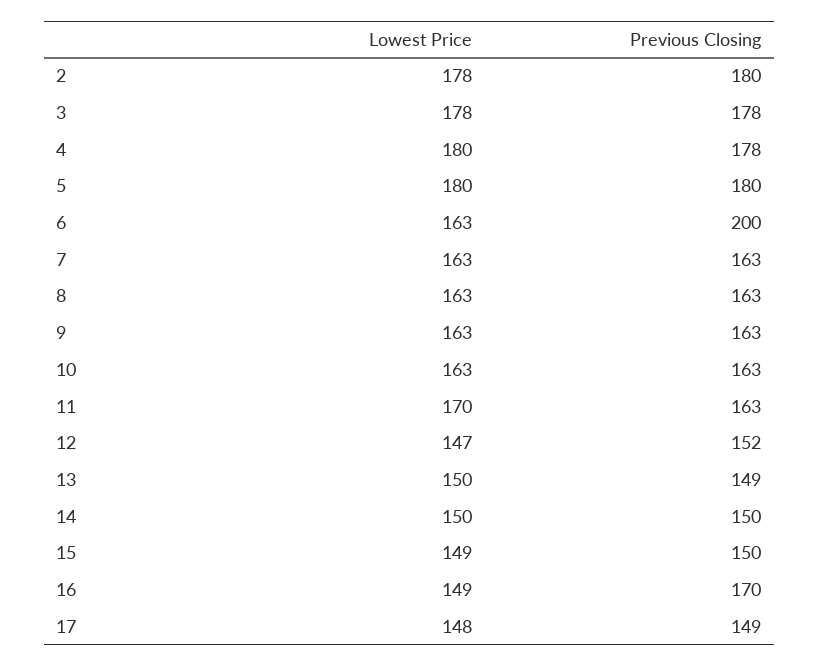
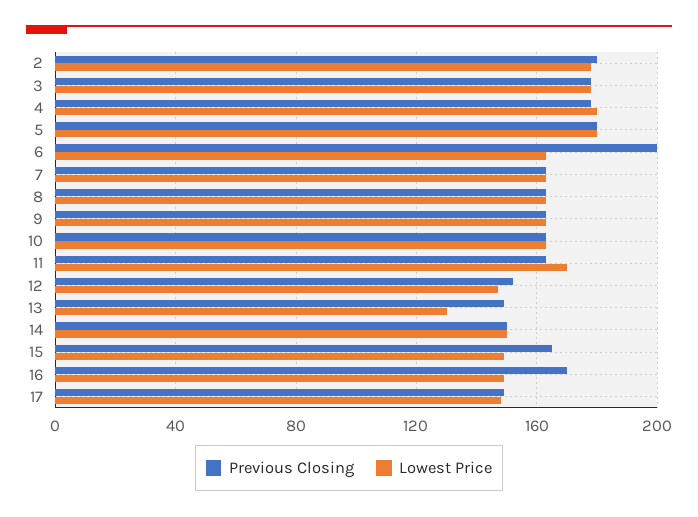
  {
    "Lowest Price": {
      "2": 178,
      "3": 178,
      "4": 180,
      "5": 180,
      "6": 163,
      "7": 163,
      "8": 163,
      "9": 163,
      "10": 163,
      "11": 170,
      "12": 147,
-     "13": 150,
+     "13": 130,
      "14": 150,
      "15": 149,
      "16": 149,
      "17": 148
    },
    "Previous Closing": {
      "2": 180,
      "3": 178,
      "4": 178,
      "5": 180,
      "6": 200,
      "7": 163,
      "8": 163,
      "9": 163,
      "10": 163,
      "11": 163,
      "12": 152,
      "13": 149,
      "14": 150,
-     "15": 150,
+     "15": 165,
      "16": 170,
      "17": 149
    }
  }

